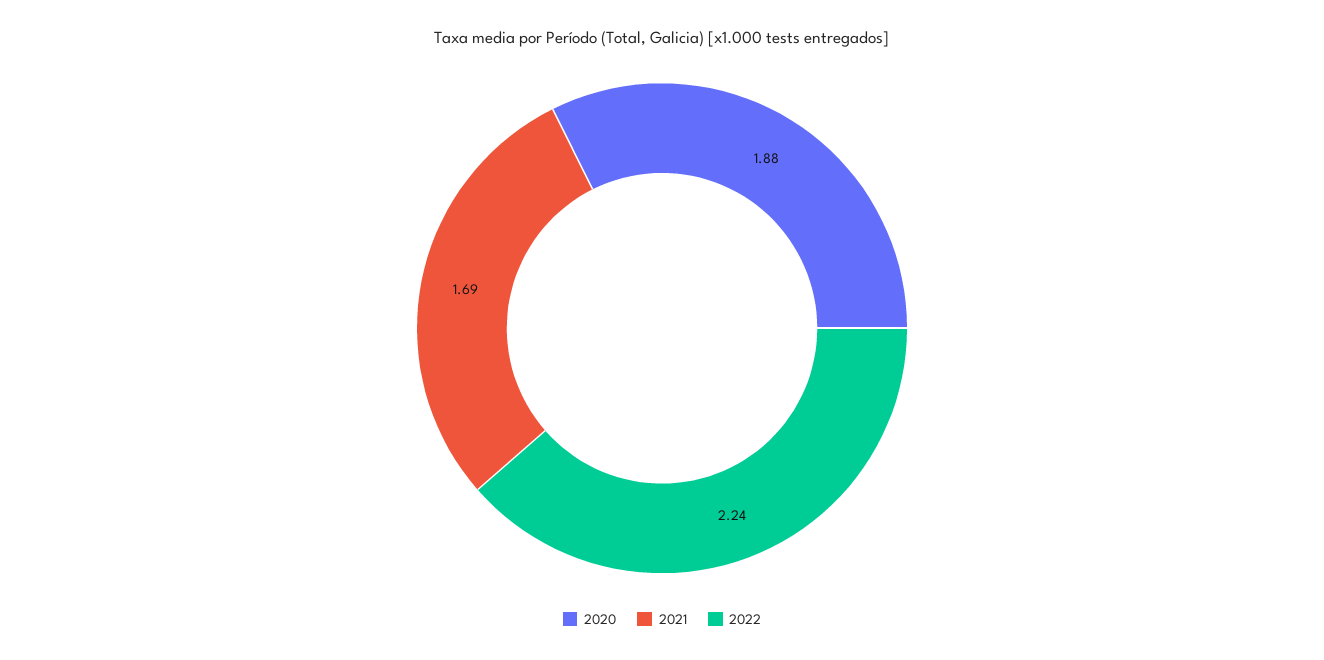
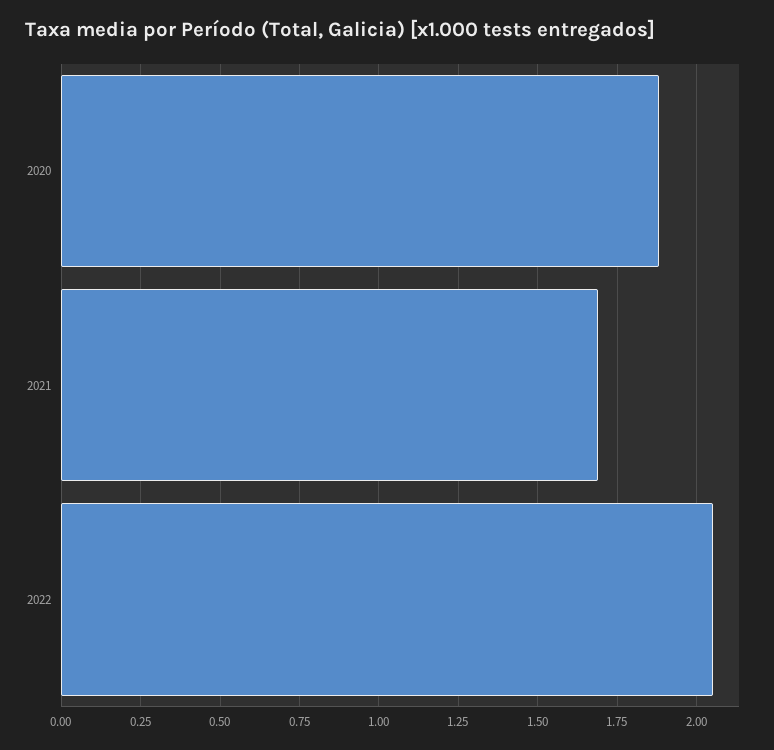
  {
    "2020": 1.88,
    "2021": 1.69,
-   "2022": 2.24
+   "2022": 2.05
  }

